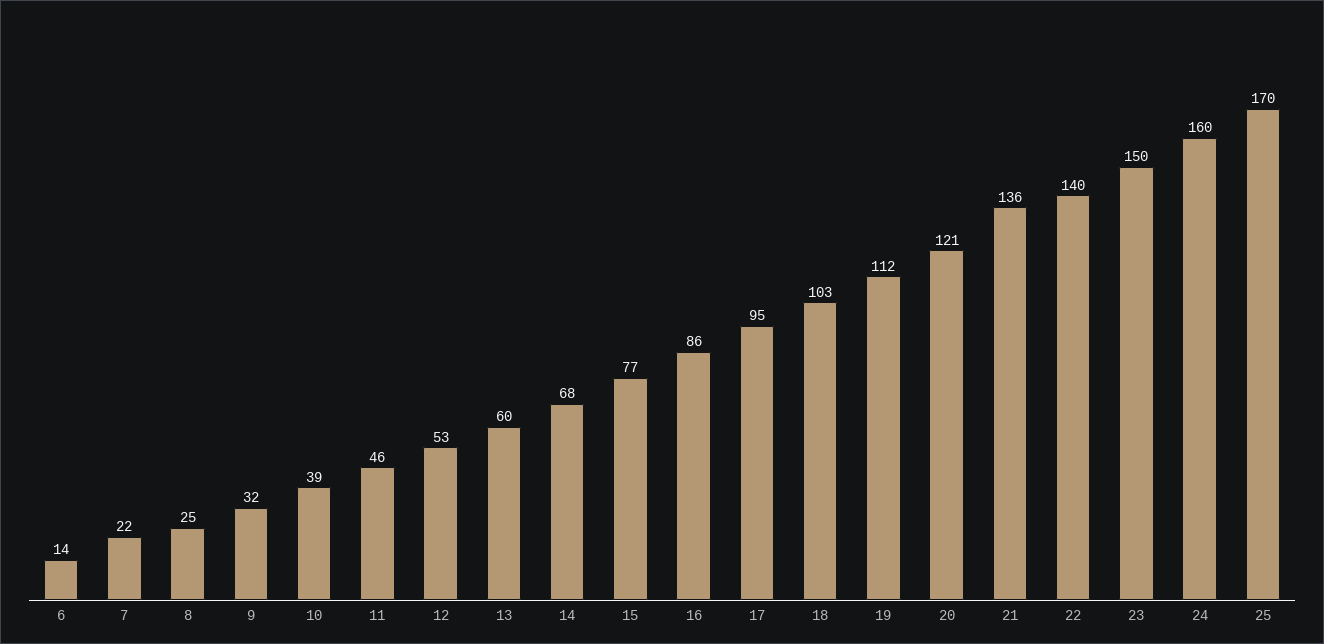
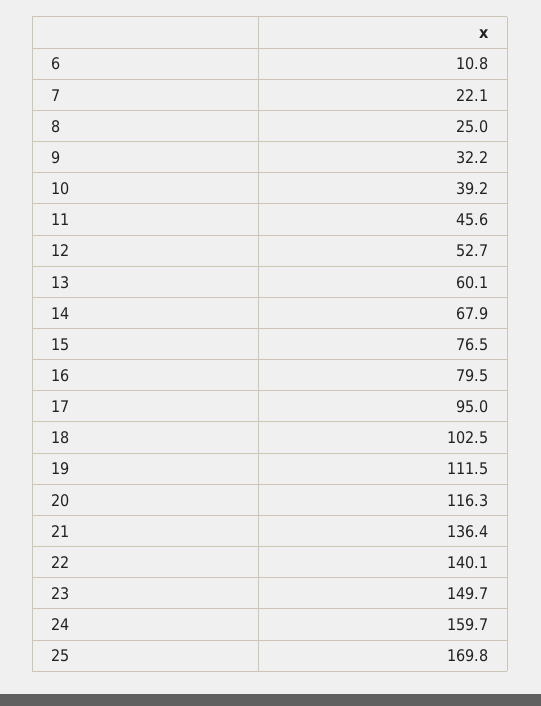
  {
-   "6": 14,
+   "6": 10.8,
    "7": 22.1,
    "8": 25,
    "9": 32.2,
    "10": 39.2,
    "11": 45.6,
    "12": 52.7,
    "13": 60.1,
    "14": 67.9,
    "15": 76.5,
-   "16": 86,
+   "16": 79.5,
    "17": 95,
    "18": 102.5,
    "19": 111.5,
-   "20": 121,
+   "20": 116.3,
    "21": 136.4,
    "22": 140.1,
    "23": 149.7,
    "24": 159.7,
    "25": 169.8
  }

